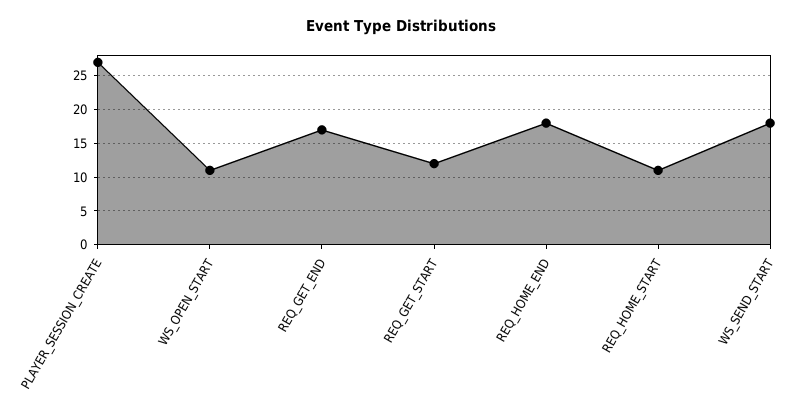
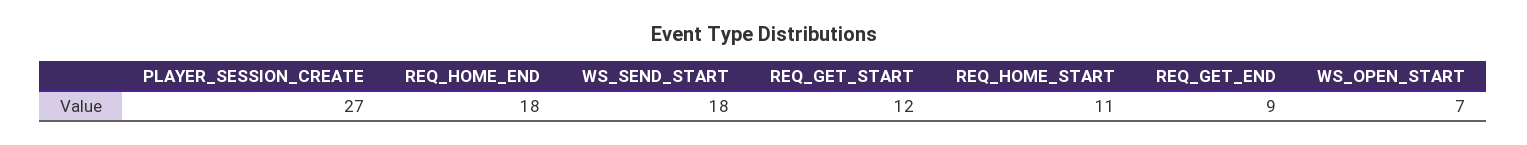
  {
    "PLAYER_SESSION_CREATE": 27,
-   "WS_OPEN_START": 11,
+   "WS_OPEN_START": 7,
-   "REQ_GET_END": 17,
+   "REQ_GET_END": 9,
    "REQ_GET_START": 12,
    "REQ_HOME_END": 18,
    "REQ_HOME_START": 11,
    "WS_SEND_START": 18
  }

